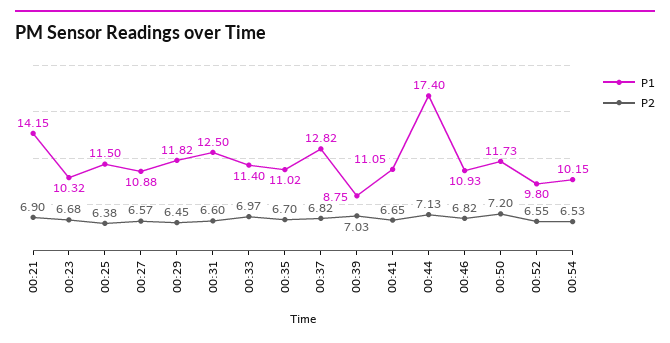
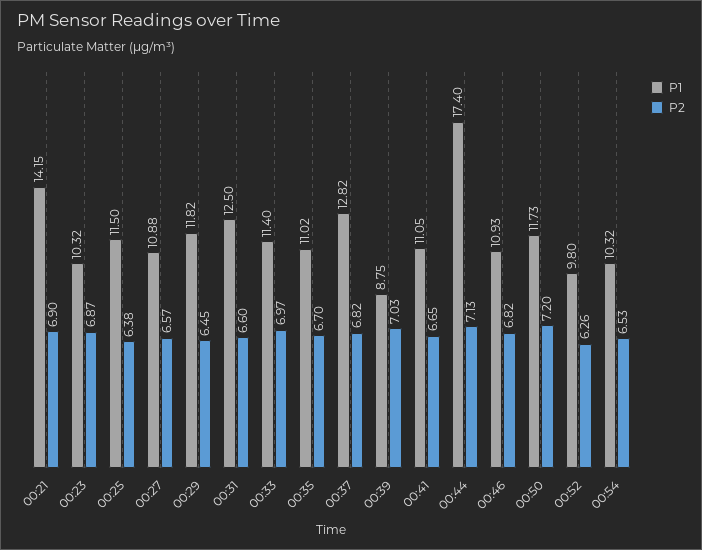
  {
    "P1": {
      "00:21": 14.15,
      "00:23": 10.32,
      "00:25": 11.5,
      "00:27": 10.88,
      "00:29": 11.82,
      "00:31": 12.5,
      "00:33": 11.4,
      "00:35": 11.02,
      "00:37": 12.82,
      "00:39": 8.75,
      "00:41": 11.05,
      "00:44": 17.4,
      "00:46": 10.93,
      "00:50": 11.73,
      "00:52": 9.8,
-     "00:54": 10.15
+     "00:54": 10.32
    },
    "P2": {
      "00:21": 6.9,
-     "00:23": 6.68,
+     "00:23": 6.87,
      "00:25": 6.38,
      "00:27": 6.57,
      "00:29": 6.45,
      "00:31": 6.6,
      "00:33": 6.97,
      "00:35": 6.7,
      "00:37": 6.82,
      "00:39": 7.03,
      "00:41": 6.65,
      "00:44": 7.13,
      "00:46": 6.82,
      "00:50": 7.2,
-     "00:52": 6.55,
+     "00:52": 6.26,
      "00:54": 6.53
    }
  }

